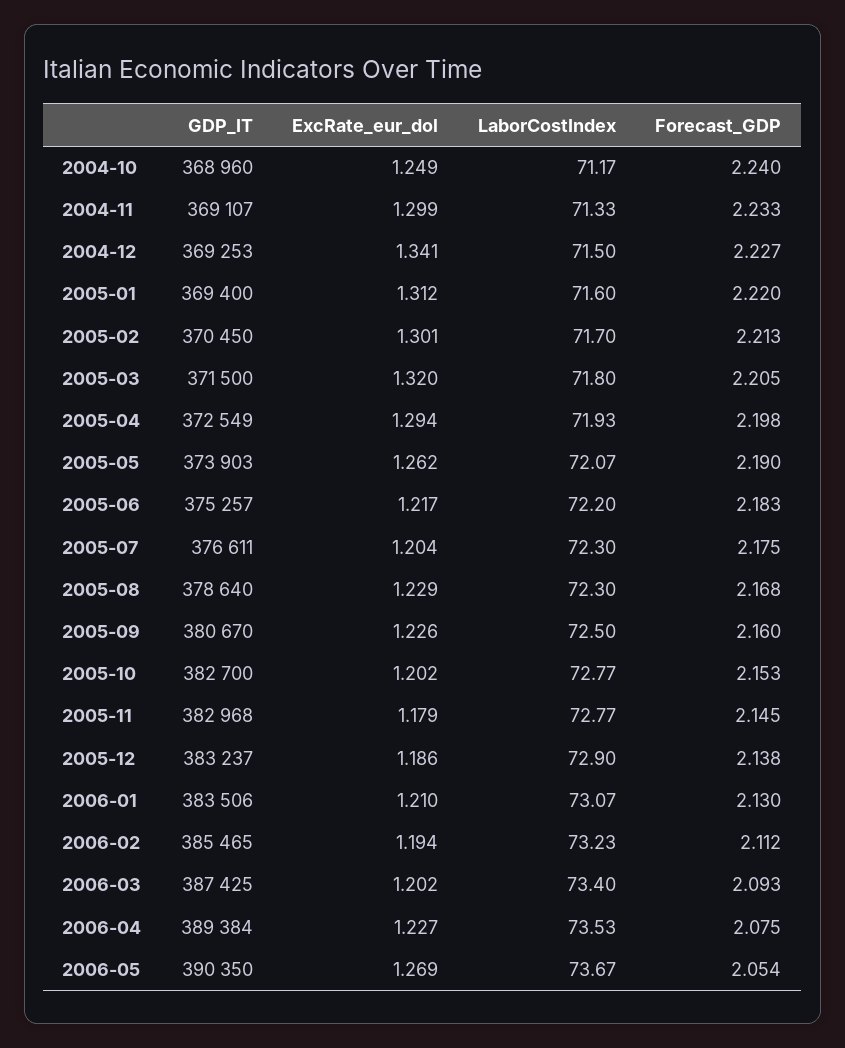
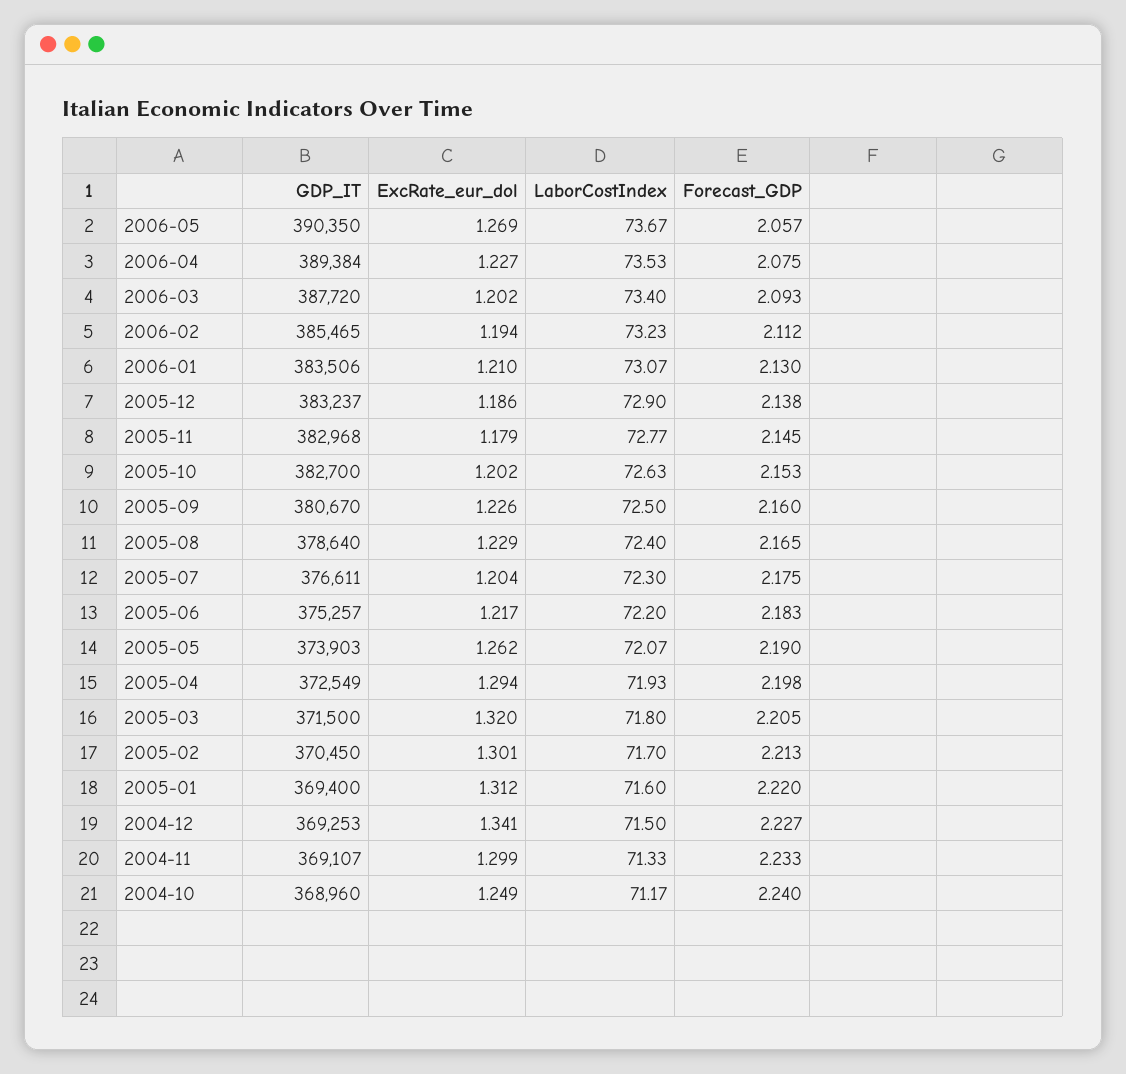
  {
    "GDP_IT": {
      "2004-10": 368960,
      "2004-11": 369107,
      "2004-12": 369253,
      "2005-01": 369400,
      "2005-02": 370450,
      "2005-03": 371500,
      "2005-04": 372549,
      "2005-05": 373903,
      "2005-06": 375257,
      "2005-07": 376611,
      "2005-08": 378640,
      "2005-09": 380670,
      "2005-10": 382700,
      "2005-11": 382968,
      "2005-12": 383237,
      "2006-01": 383506,
      "2006-02": 385465,
-     "2006-03": 387425,
+     "2006-03": 387720,
      "2006-04": 389384,
      "2006-05": 390350
    },
    "ExcRate_eur_dol": {
      "2004-10": 1.249,
      "2004-11": 1.299,
      "2004-12": 1.341,
      "2005-01": 1.312,
      "2005-02": 1.301,
      "2005-03": 1.32,
      "2005-04": 1.294,
      "2005-05": 1.262,
      "2005-06": 1.217,
      "2005-07": 1.204,
      "2005-08": 1.229,
      "2005-09": 1.226,
      "2005-10": 1.202,
      "2005-11": 1.179,
      "2005-12": 1.186,
      "2006-01": 1.21,
      "2006-02": 1.194,
      "2006-03": 1.202,
      "2006-04": 1.227,
      "2006-05": 1.269
    },
    "LaborCostIndex": {
      "2004-10": 71.17,
      "2004-11": 71.33,
      "2004-12": 71.5,
      "2005-01": 71.6,
      "2005-02": 71.7,
      "2005-03": 71.8,
      "2005-04": 71.93,
      "2005-05": 72.07,
      "2005-06": 72.2,
      "2005-07": 72.3,
-     "2005-08": 72.3,
+     "2005-08": 72.4,
      "2005-09": 72.5,
-     "2005-10": 72.77,
+     "2005-10": 72.63,
      "2005-11": 72.77,
      "2005-12": 72.9,
      "2006-01": 73.07,
      "2006-02": 73.23,
      "2006-03": 73.4,
      "2006-04": 73.53,
      "2006-05": 73.67
    },
    "Forecast_GDP": {
      "2004-10": 2.24,
      "2004-11": 2.233,
      "2004-12": 2.227,
      "2005-01": 2.22,
      "2005-02": 2.213,
      "2005-03": 2.205,
      "2005-04": 2.198,
      "2005-05": 2.19,
      "2005-06": 2.183,
      "2005-07": 2.175,
-     "2005-08": 2.168,
+     "2005-08": 2.165,
      "2005-09": 2.16,
      "2005-10": 2.153,
      "2005-11": 2.145,
      "2005-12": 2.138,
      "2006-01": 2.13,
      "2006-02": 2.112,
      "2006-03": 2.093,
      "2006-04": 2.075,
-     "2006-05": 2.054
+     "2006-05": 2.057
    }
  }

